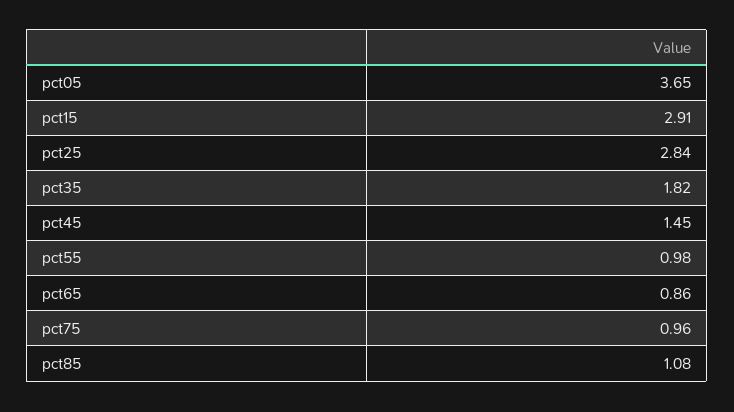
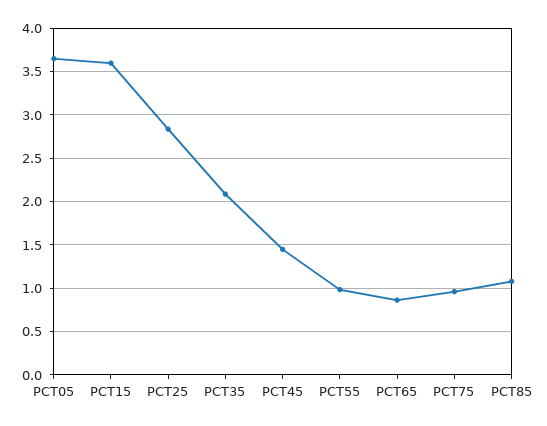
  {
    "pct05": 3.65,
-   "pct15": 2.91,
+   "pct15": 3.6,
    "pct25": 2.84,
-   "pct35": 1.82,
+   "pct35": 2.1,
    "pct45": 1.45,
    "pct55": 0.98,
    "pct65": 0.86,
    "pct75": 0.96,
    "pct85": 1.08
  }

